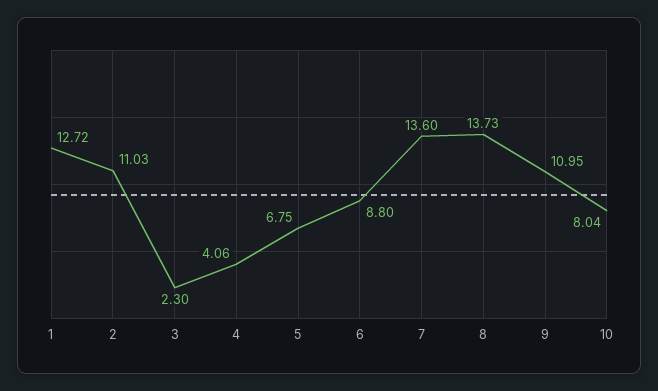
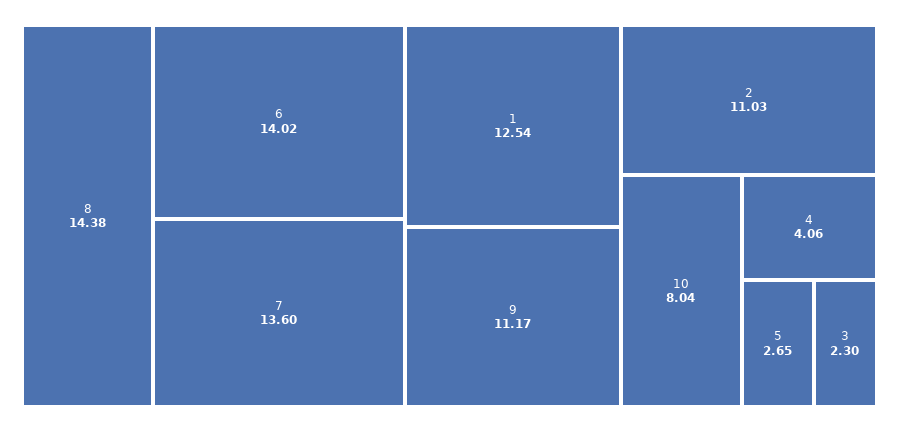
  {
-   "1": 12.72,
+   "1": 12.54,
    "2": 11.03,
    "3": 2.3,
    "4": 4.06,
-   "5": 6.75,
+   "5": 2.65,
-   "6": 8.8,
+   "6": 14.02,
    "7": 13.6,
-   "8": 13.73,
+   "8": 14.38,
-   "9": 10.95,
+   "9": 11.17,
    "10": 8.04
  }

